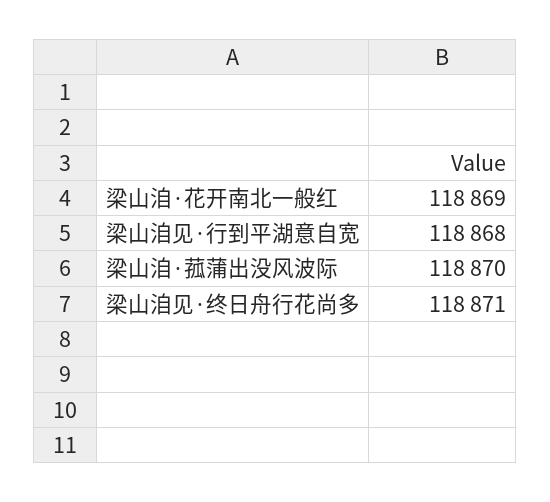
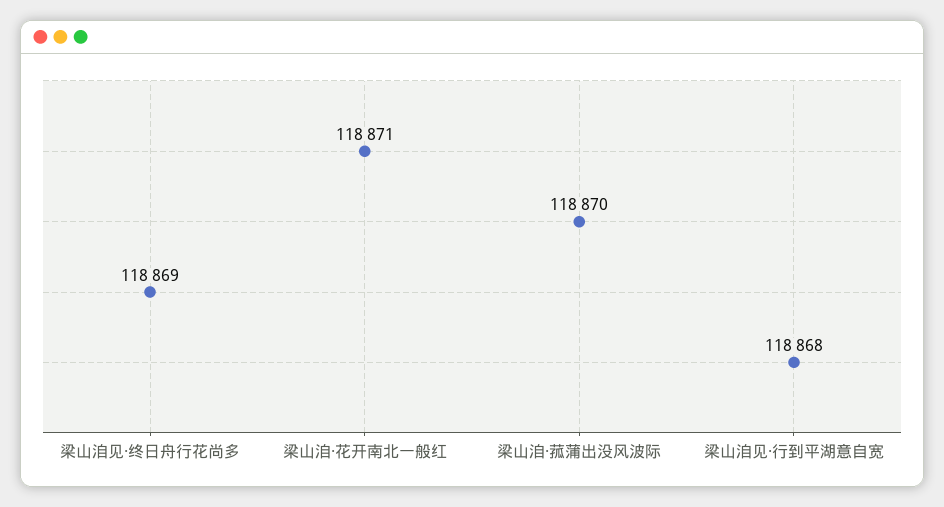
  {
-   "梁山洎·花开南北一般红": 118869,
+   "梁山洎·花开南北一般红": 118871,
    "梁山洎见·行到平湖意自宽": 118868,
    "梁山洎·菰蒲出没风波际": 118870,
-   "梁山洎见·终日舟行花尚多": 118871
+   "梁山洎见·终日舟行花尚多": 118869
  }

